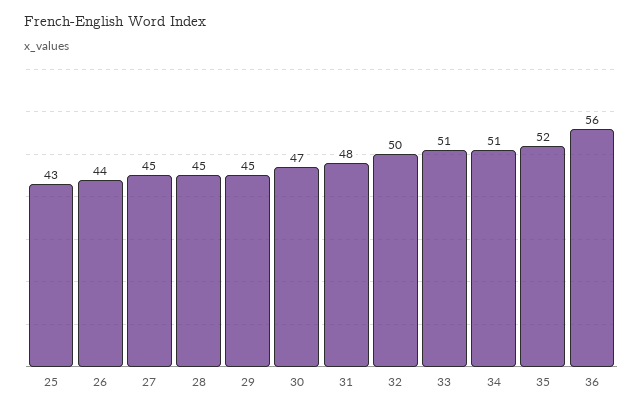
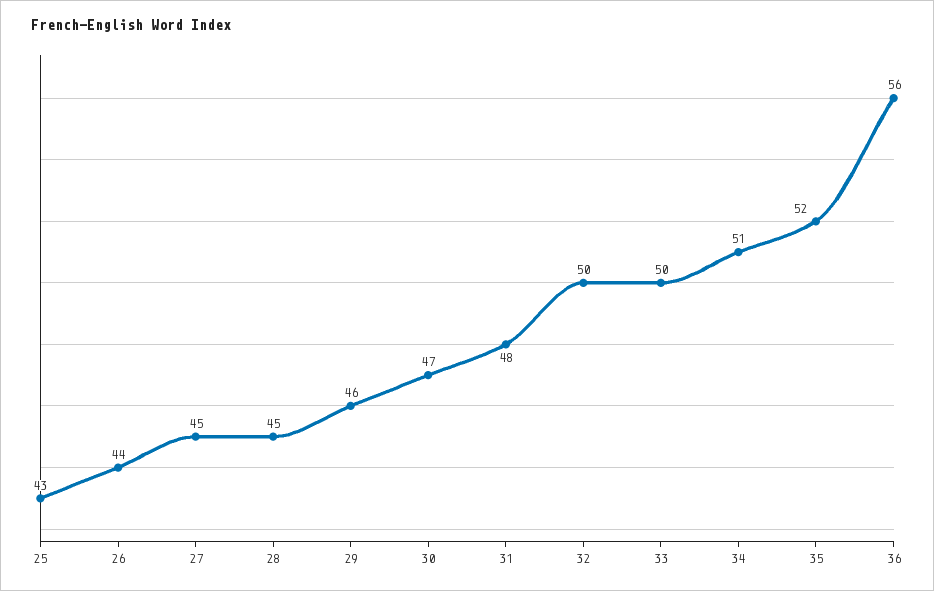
  {
    "25": 43,
    "26": 44,
    "27": 45,
    "28": 45,
-   "29": 45,
+   "29": 46,
    "30": 47,
    "31": 48,
    "32": 50,
-   "33": 51,
+   "33": 50,
    "34": 51,
    "35": 52,
    "36": 56
  }

